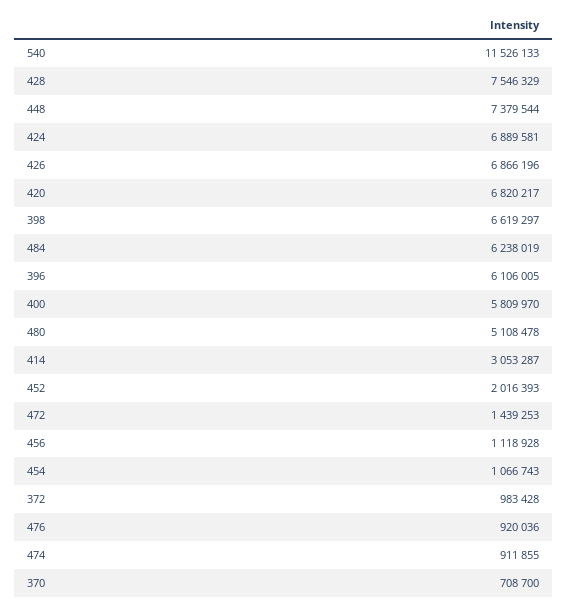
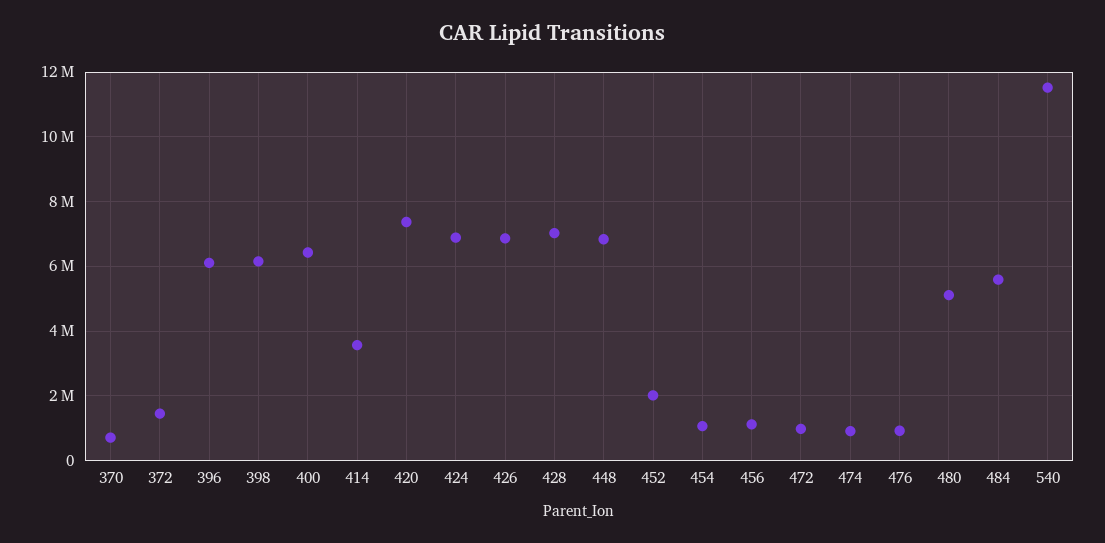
  {
    "540": 11526133,
-   "428": 7546329,
+   "428": 7000000,
-   "448": 7379544,
+   "448": 6800000,
    "424": 6889581,
    "426": 6866196,
-   "420": 6820217,
+   "420": 7400000,
-   "398": 6619297,
+   "398": 6200000,
-   "484": 6238019,
+   "484": 5600000,
    "396": 6106005,
-   "400": 5809970,
+   "400": 6400000,
    "480": 5108478,
-   "414": 3053287,
+   "414": 3600000,
    "452": 2016393,
-   "472": 1439253,
+   "472": 1000000,
    "456": 1118928,
    "454": 1066743,
-   "372": 983428,
+   "372": 1400000,
    "476": 920036,
    "474": 911855,
    "370": 708700
  }

